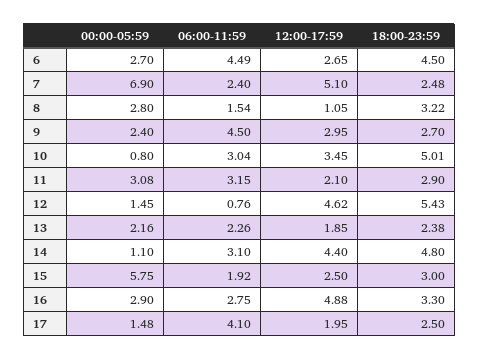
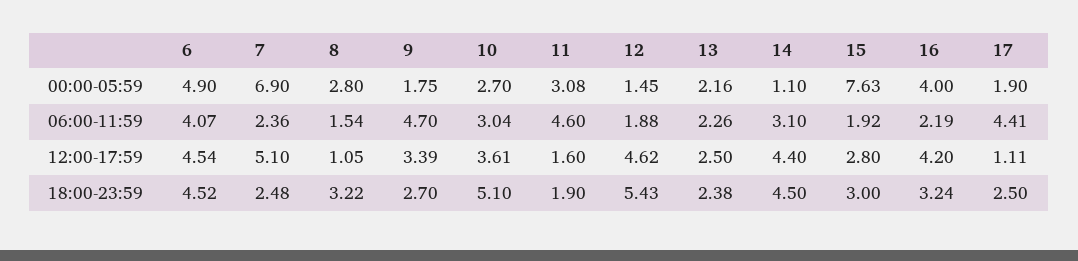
  {
    "00:00-05:59": {
-     "6": 2.7,
+     "6": 4.9,
      "7": 6.9,
      "8": 2.8,
-     "9": 2.4,
+     "9": 1.75,
-     "10": 0.8,
+     "10": 2.7,
      "11": 3.08,
      "12": 1.45,
      "13": 2.16,
      "14": 1.1,
-     "15": 5.75,
+     "15": 7.63,
-     "16": 2.9,
+     "16": 4,
-     "17": 1.48
+     "17": 1.9
    },
    "06:00-11:59": {
-     "6": 4.49,
+     "6": 4.07,
-     "7": 2.4,
+     "7": 2.36,
      "8": 1.54,
-     "9": 4.5,
+     "9": 4.7,
      "10": 3.04,
-     "11": 3.15,
+     "11": 4.6,
-     "12": 0.76,
+     "12": 1.88,
      "13": 2.26,
      "14": 3.1,
      "15": 1.92,
-     "16": 2.75,
+     "16": 2.19,
-     "17": 4.1
+     "17": 4.41
    },
    "12:00-17:59": {
-     "6": 2.65,
+     "6": 4.54,
      "7": 5.1,
      "8": 1.05,
-     "9": 2.95,
+     "9": 3.39,
-     "10": 3.45,
+     "10": 3.61,
-     "11": 2.1,
+     "11": 1.6,
      "12": 4.62,
-     "13": 1.85,
+     "13": 2.5,
      "14": 4.4,
-     "15": 2.5,
+     "15": 2.8,
-     "16": 4.88,
+     "16": 4.2,
-     "17": 1.95
+     "17": 1.11
    },
    "18:00-23:59": {
-     "6": 4.5,
+     "6": 4.52,
      "7": 2.48,
      "8": 3.22,
      "9": 2.7,
-     "10": 5.01,
+     "10": 5.1,
-     "11": 2.9,
+     "11": 1.9,
      "12": 5.43,
      "13": 2.38,
-     "14": 4.8,
+     "14": 4.5,
      "15": 3,
-     "16": 3.3,
+     "16": 3.24,
      "17": 2.5
    }
  }

